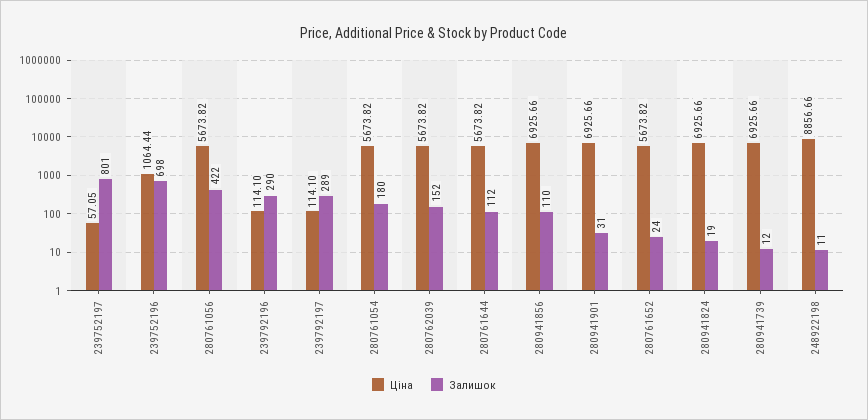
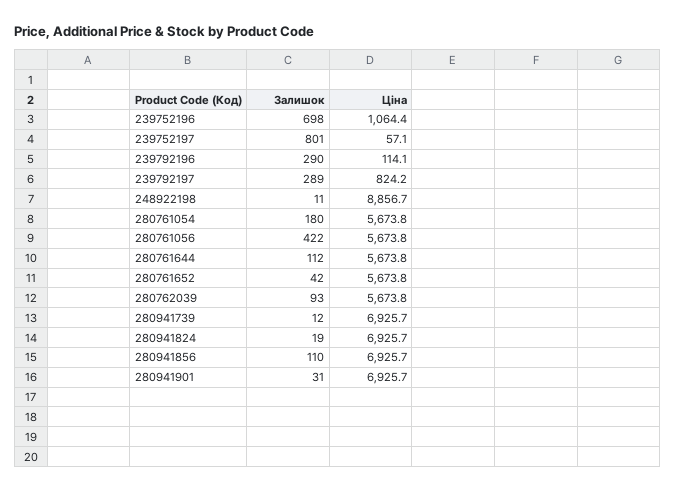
  {
    "Ціна": {
      "239752197": 57.05,
      "239752196": 1064.44,
      "280761056": 5673.82,
      "239792196": 114.1,
-     "239792197": 114.1,
+     "239792197": 824.2,
      "280761054": 5673.82,
      "280762039": 5673.82,
      "280761644": 5673.82,
      "280941856": 6925.66,
      "280941901": 6925.66,
      "280761652": 5673.82,
      "280941824": 6925.66,
      "280941739": 6925.66,
      "248922198": 8856.66
    },
    "Залишок": {
      "239752197": 801,
      "239752196": 698,
      "280761056": 422,
      "239792196": 290,
      "239792197": 289,
      "280761054": 180,
-     "280762039": 152,
+     "280762039": 93,
      "280761644": 112,
      "280941856": 110,
      "280941901": 31,
-     "280761652": 24,
+     "280761652": 42,
      "280941824": 19,
      "280941739": 12,
      "248922198": 11
    }
  }

